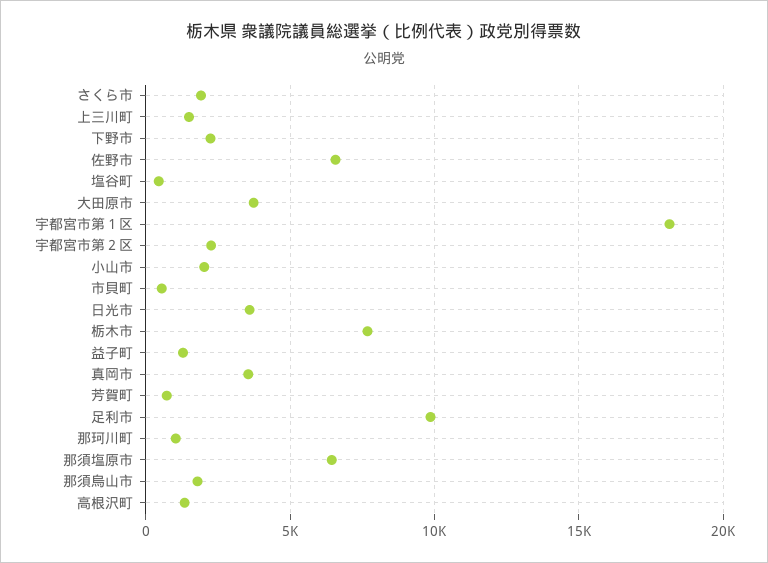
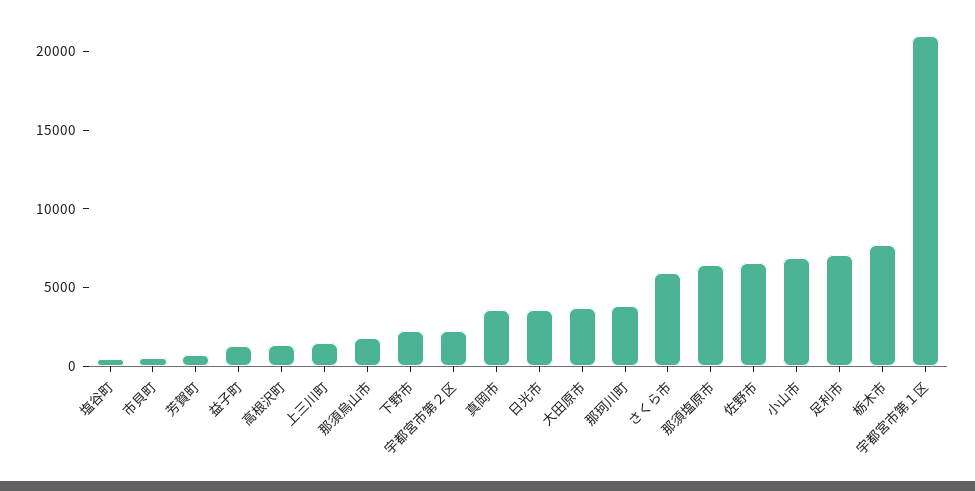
  {
-   "さくら市": 2000,
+   "さくら市": 6000,
    "上三川町": 1500,
    "下野市": 2000,
    "佐野市": 6500,
    "塩谷町": 500,
    "大田原市": 3500,
-   "宇都宮市第１区": 18000,
+   "宇都宮市第１区": 21000,
    "宇都宮市第２区": 2500,
-   "小山市": 2000,
+   "小山市": 7000,
    "市貝町": 500,
    "日光市": 3500,
    "栃木市": 7500,
    "益子町": 1500,
    "真岡市": 3500,
    "芳賀町": 500,
-   "足利市": 10000,
+   "足利市": 7000,
-   "那珂川町": 1000,
+   "那珂川町": 4000,
    "那須塩原市": 6500,
    "那須烏山市": 2000,
    "高根沢町": 1500
  }

